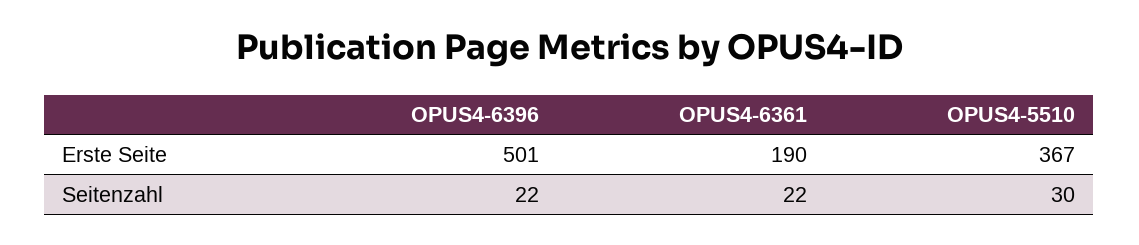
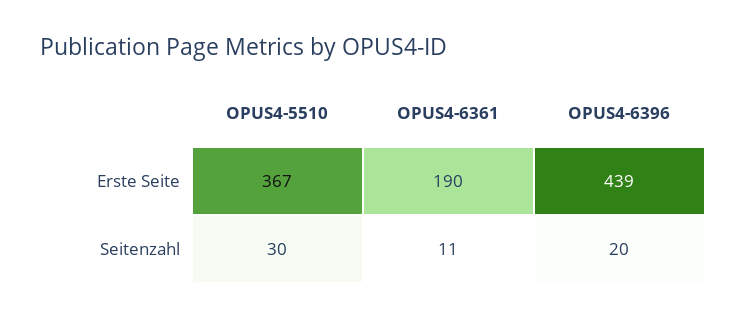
  {
    "OPUS4-6396": {
-     "Erste Seite": 501,
+     "Erste Seite": 439,
-     "Seitenzahl": 22
+     "Seitenzahl": 20
    },
    "OPUS4-6361": {
      "Erste Seite": 190,
-     "Seitenzahl": 22
+     "Seitenzahl": 11
    },
    "OPUS4-5510": {
      "Erste Seite": 367,
      "Seitenzahl": 30
    }
  }

